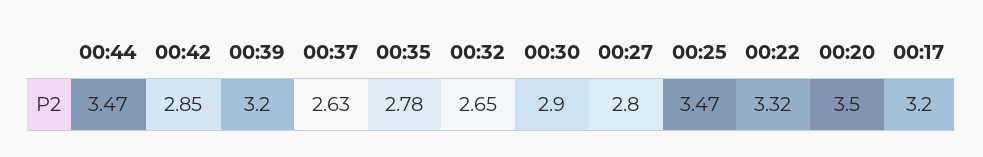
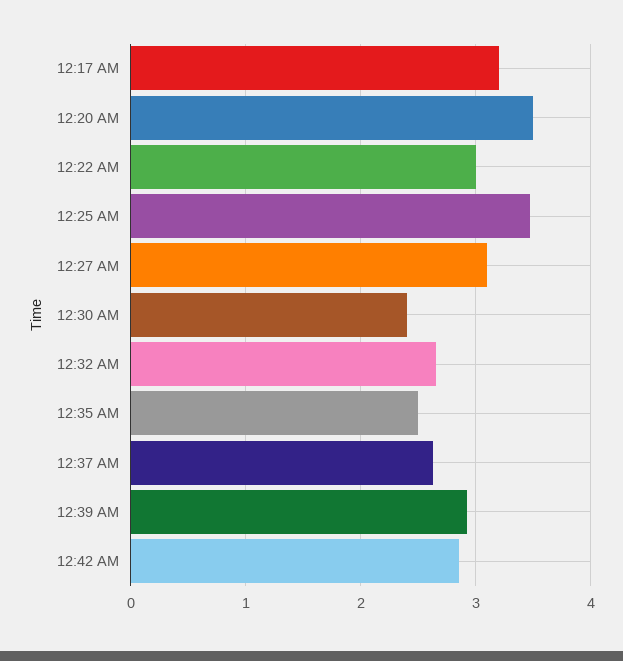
  {
-   "00:44": 3.47,
    "00:42": 2.85,
-   "00:39": 3.2,
+   "00:39": 2.9,
    "00:37": 2.63,
-   "00:35": 2.78,
+   "00:35": 2.5,
    "00:32": 2.65,
-   "00:30": 2.9,
+   "00:30": 2.4,
-   "00:27": 2.8,
+   "00:27": 3.1,
    "00:25": 3.47,
-   "00:22": 3.32,
+   "00:22": 3,
    "00:20": 3.5,
    "00:17": 3.2
  }

